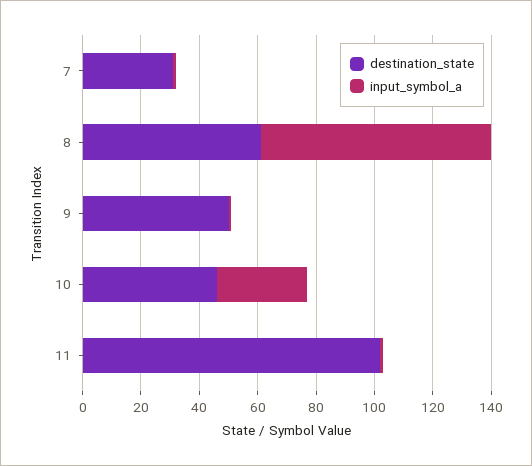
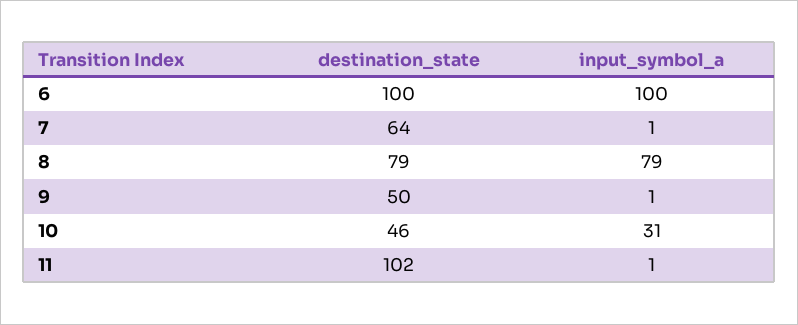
  {
    "destination_state": {
-     "7": 30,
+     "7": 64,
-     "8": 60,
+     "8": 79,
      "9": 50,
      "10": 46,
-     "11": 102
+     "11": 102,
+     "6": 100
    },
    "input_symbol_a": {
      "7": 1,
      "8": 79,
      "9": 1,
      "10": 31,
-     "11": 1
+     "11": 1,
+     "6": 100
    }
  }

